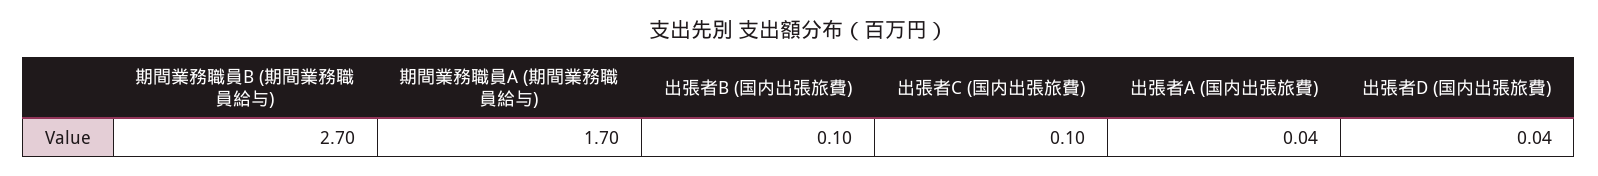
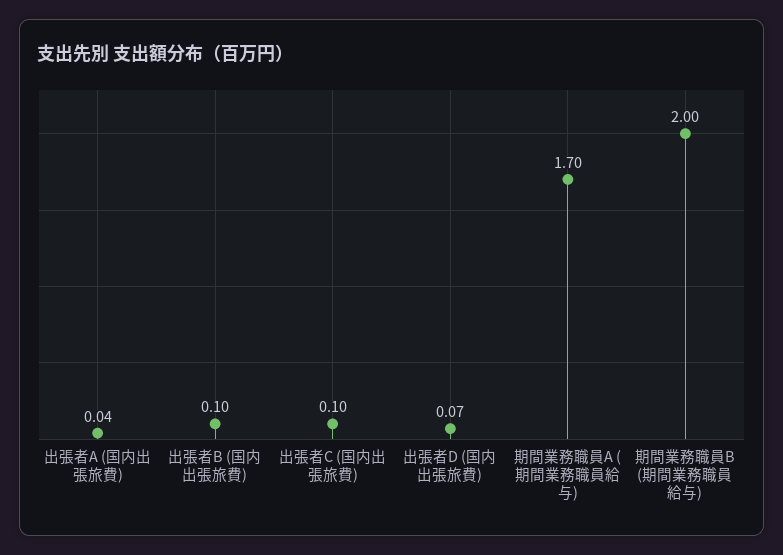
  {
-   "期間業務職員B (期間業務職員給与)": 2.7,
+   "期間業務職員B (期間業務職員給与)": 2,
    "期間業務職員A (期間業務職員給与)": 1.7,
    "出張者B (国内出張旅費)": 0.1,
    "出張者C (国内出張旅費)": 0.1,
    "出張者A (国内出張旅費)": 0.04,
-   "出張者D (国内出張旅費)": 0.04
+   "出張者D (国内出張旅費)": 0.07
  }

